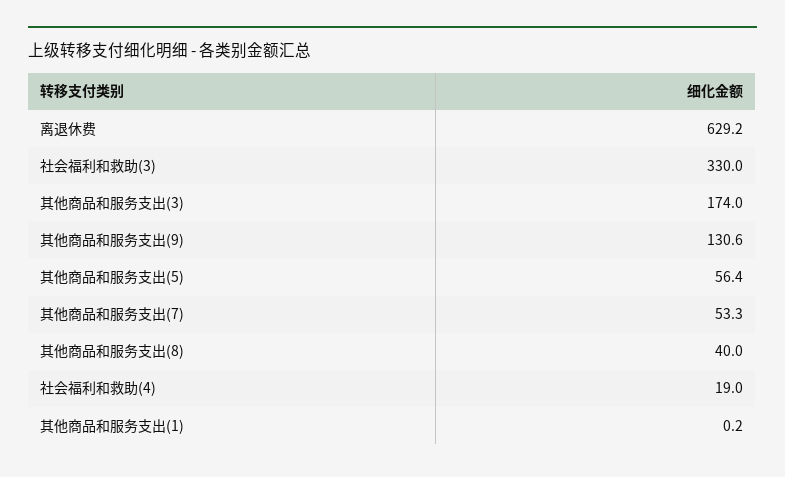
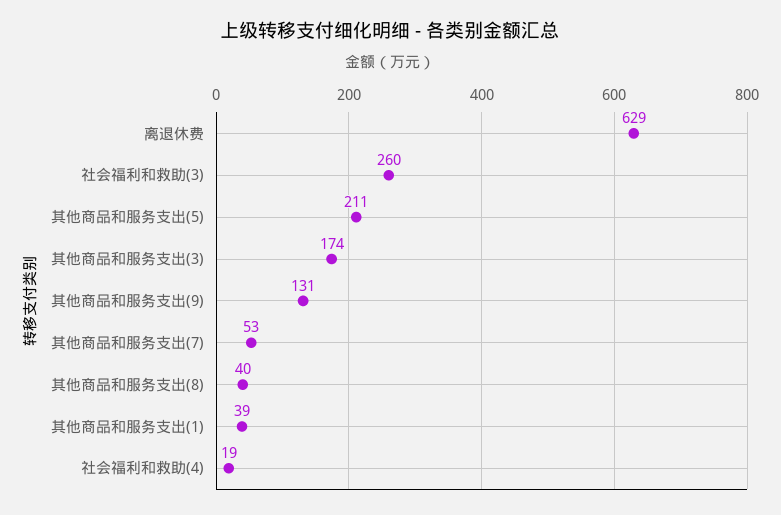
  {
    "离退休费": 629.2,
-   "社会福利和救助(3)": 330,
+   "社会福利和救助(3)": 260,
    "其他商品和服务支出(3)": 174,
    "其他商品和服务支出(9)": 130.6,
-   "其他商品和服务支出(5)": 56.4,
+   "其他商品和服务支出(5)": 211,
    "其他商品和服务支出(7)": 53.3,
    "其他商品和服务支出(8)": 40,
    "社会福利和救助(4)": 19,
-   "其他商品和服务支出(1)": 0.2
+   "其他商品和服务支出(1)": 39
  }

